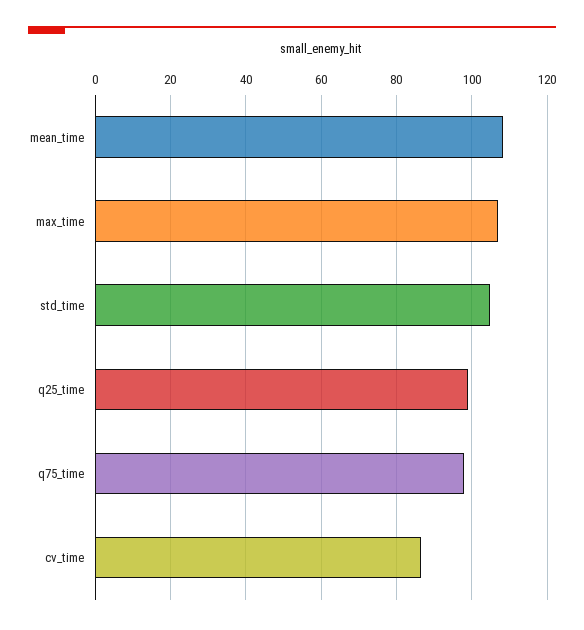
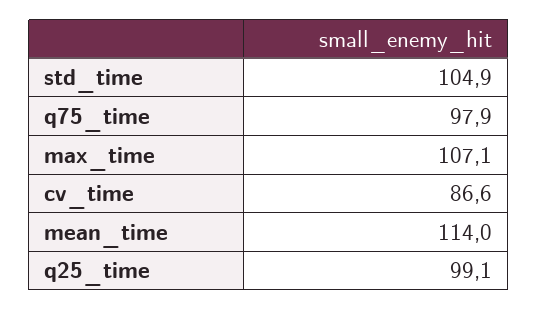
  {
-   "mean_time": 108,
+   "mean_time": 114,
    "max_time": 107.1,
    "std_time": 104.9,
    "q25_time": 99.1,
    "q75_time": 97.9,
    "cv_time": 86.6
  }

